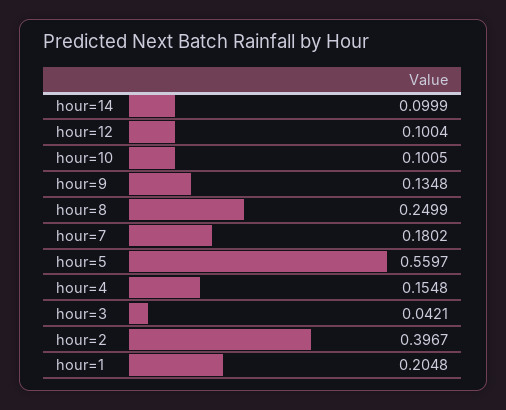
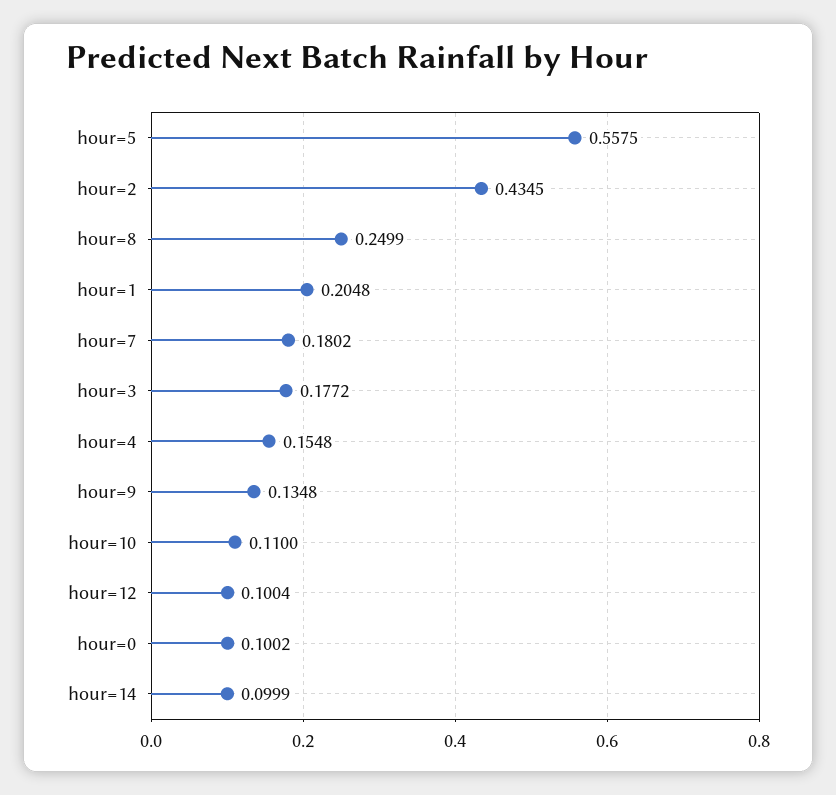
  {
    "hour=14": 0.0999,
    "hour=12": 0.1004,
-   "hour=10": 0.1005,
+   "hour=10": 0.11,
    "hour=9": 0.1348,
    "hour=8": 0.2499,
    "hour=7": 0.1802,
-   "hour=5": 0.5597,
+   "hour=5": 0.5575,
    "hour=4": 0.1548,
-   "hour=3": 0.0421,
+   "hour=3": 0.1772,
-   "hour=2": 0.3967,
+   "hour=2": 0.4345,
-   "hour=1": 0.2048
+   "hour=1": 0.2048,
+   "hour=0": 0.1002
  }

